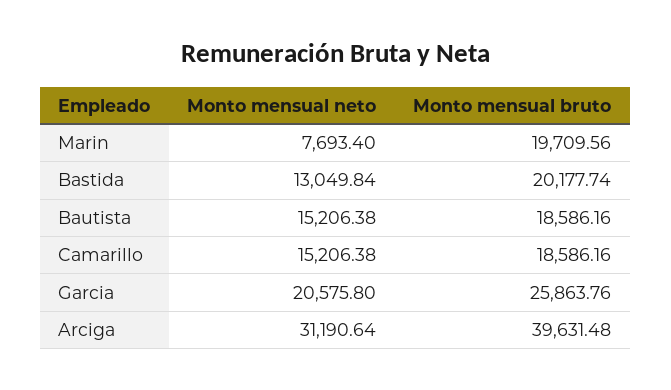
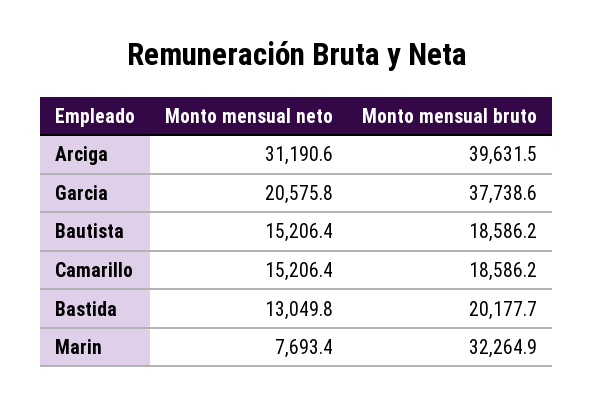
  {
    "Monto mensual neto": {
      "Marin": 7693.4,
      "Bastida": 13049.84,
      "Bautista": 15206.38,
      "Camarillo": 15206.38,
      "Garcia": 20575.8,
      "Arciga": 31190.64
    },
    "Monto mensual bruto": {
-     "Marin": 19709.56,
+     "Marin": 32264.9,
      "Bastida": 20177.74,
      "Bautista": 18586.16,
      "Camarillo": 18586.16,
-     "Garcia": 25863.76,
+     "Garcia": 37738.6,
      "Arciga": 39631.48
    }
  }

